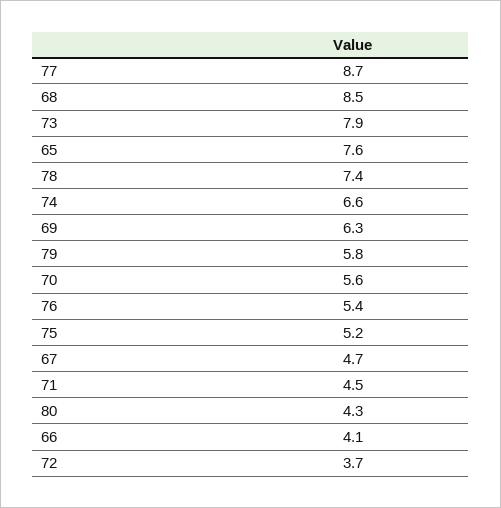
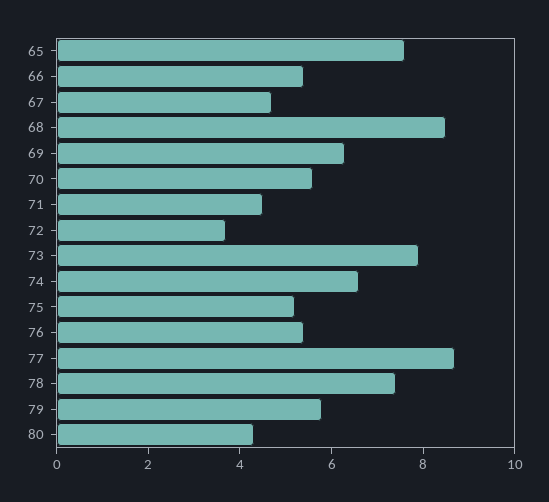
  {
    "77": 8.7,
    "68": 8.5,
    "73": 7.9,
    "65": 7.6,
    "78": 7.4,
    "74": 6.6,
    "69": 6.3,
    "79": 5.8,
    "70": 5.6,
    "76": 5.4,
    "75": 5.2,
    "67": 4.7,
    "71": 4.5,
    "80": 4.3,
-   "66": 4.1,
+   "66": 5.5,
    "72": 3.7
  }

